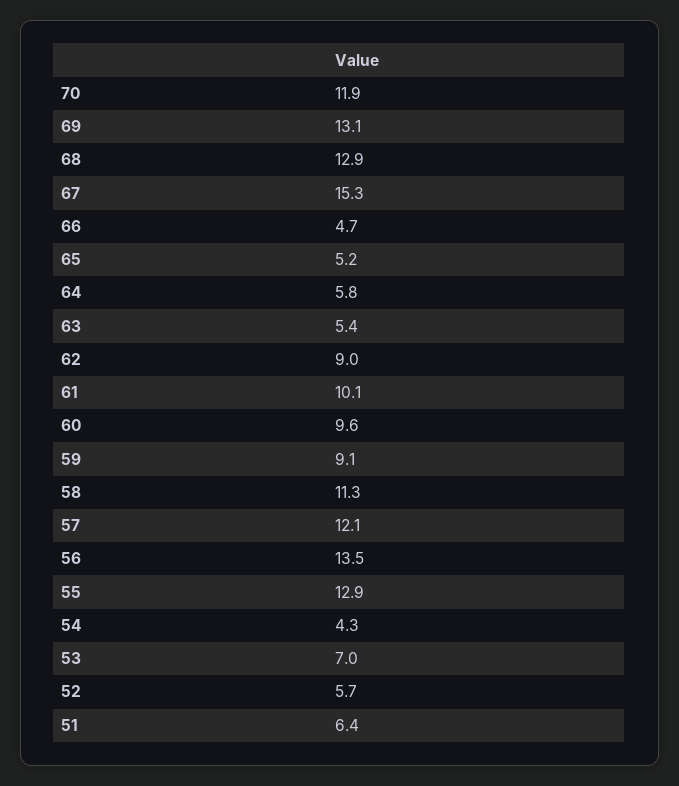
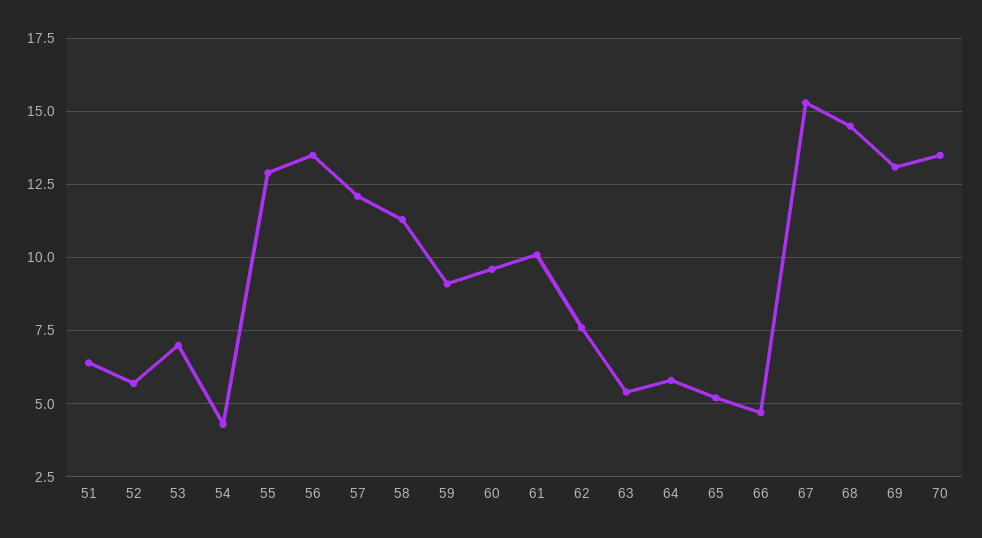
  {
-   "70": 11.9,
+   "70": 13.5,
    "69": 13.1,
-   "68": 12.9,
+   "68": 14.5,
    "67": 15.3,
    "66": 4.7,
    "65": 5.2,
    "64": 5.8,
    "63": 5.4,
-   "62": 9,
+   "62": 7.5,
    "61": 10.1,
    "60": 9.6,
    "59": 9.1,
    "58": 11.3,
    "57": 12.1,
    "56": 13.5,
    "55": 12.9,
    "54": 4.3,
    "53": 7,
    "52": 5.7,
    "51": 6.4
  }

